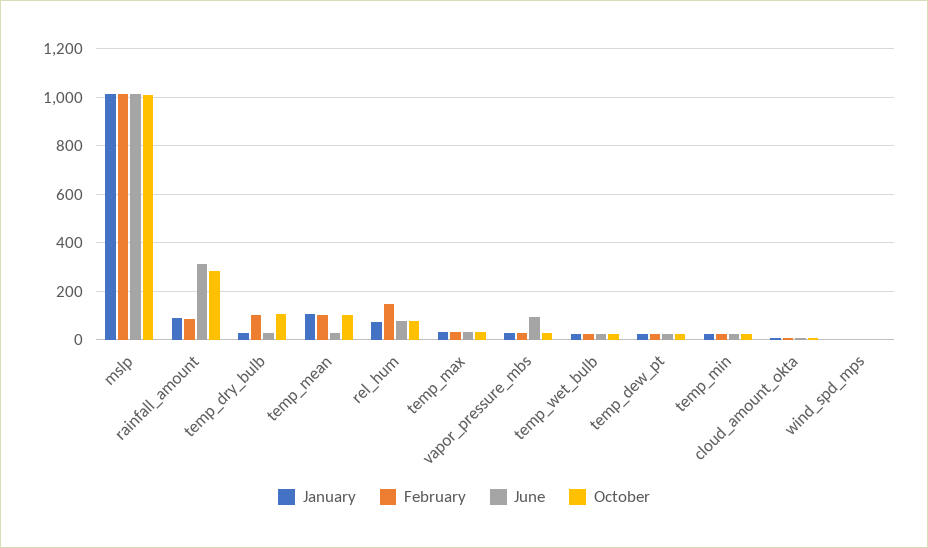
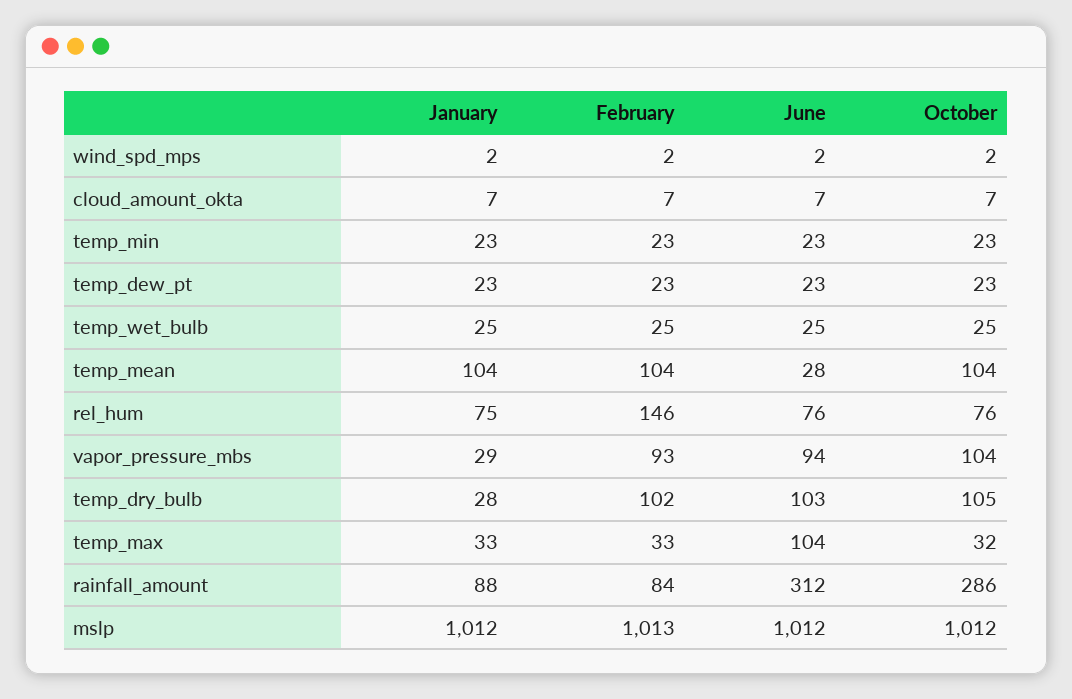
  {
    "January": {
      "mslp": 1012,
      "rainfall_amount": 88,
      "temp_dry_bulb": 28,
      "temp_mean": 104,
      "rel_hum": 75,
      "temp_max": 33,
      "vapor_pressure_mbs": 29,
      "temp_wet_bulb": 25,
      "temp_dew_pt": 23,
      "temp_min": 23,
      "cloud_amount_okta": 7,
      "wind_spd_mps": 2
    },
    "February": {
      "mslp": 1013,
      "rainfall_amount": 84,
      "temp_dry_bulb": 102,
      "temp_mean": 104,
      "rel_hum": 146,
      "temp_max": 33,
-     "vapor_pressure_mbs": 25,
+     "vapor_pressure_mbs": 93,
      "temp_wet_bulb": 25,
      "temp_dew_pt": 23,
      "temp_min": 23,
      "cloud_amount_okta": 7,
      "wind_spd_mps": 2
    },
    "June": {
      "mslp": 1012,
      "rainfall_amount": 312,
-     "temp_dry_bulb": 25,
+     "temp_dry_bulb": 103,
      "temp_mean": 28,
      "rel_hum": 76,
-     "temp_max": 25,
+     "temp_max": 104,
      "vapor_pressure_mbs": 94,
      "temp_wet_bulb": 25,
      "temp_dew_pt": 23,
      "temp_min": 23,
      "cloud_amount_okta": 7,
      "wind_spd_mps": 2
    },
    "October": {
      "mslp": 1012,
      "rainfall_amount": 286,
      "temp_dry_bulb": 105,
      "temp_mean": 104,
      "rel_hum": 76,
      "temp_max": 32,
-     "vapor_pressure_mbs": 25,
+     "vapor_pressure_mbs": 104,
      "temp_wet_bulb": 25,
      "temp_dew_pt": 23,
      "temp_min": 23,
      "cloud_amount_okta": 7,
      "wind_spd_mps": 2
    }
  }

